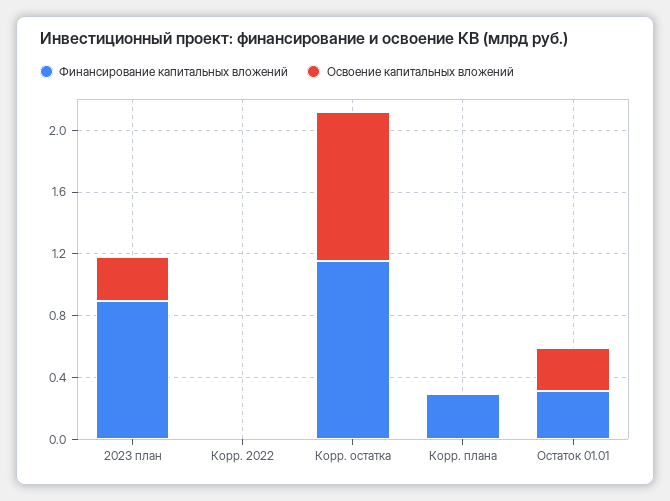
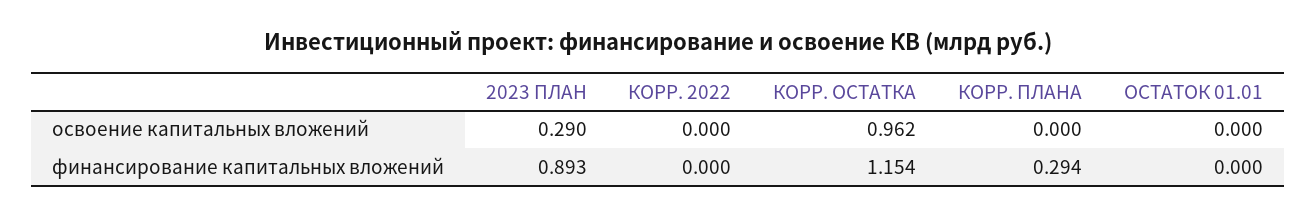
  {
    "Финансирование капитальных вложений": {
      "2023 план": 0.893,
      "Корр. 2022": 0,
      "Корр. остатка": 1.154,
      "Корр. плана": 0.294,
-     "Остаток 01.01": 0.3
+     "Остаток 01.01": 0
    },
    "Освоение капитальных вложений": {
      "2023 план": 0.29,
      "Корр. 2022": 0,
      "Корр. остатка": 0.962,
      "Корр. плана": 0,
-     "Остаток 01.01": 0.3
+     "Остаток 01.01": 0
    }
  }

